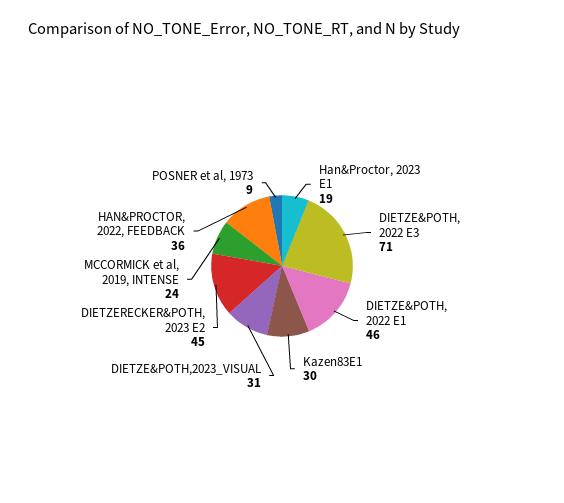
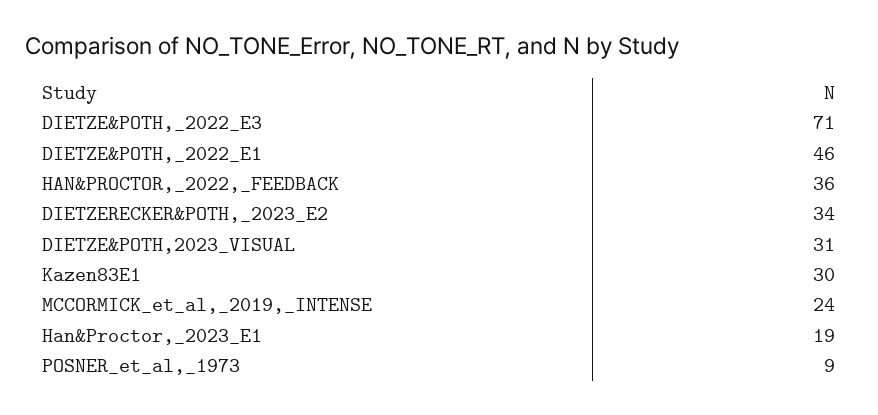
  {
    "Han&Proctor, 2023 E1": 19,
    "DIETZE&POTH, 2022 E3": 71,
    "DIETZE&POTH, 2022 E1": 46,
    "Kazen83E1": 30,
    "DIETZE&POTH,2023_VISUAL": 31,
-   "DIETZERECKER&POTH, 2023 E2": 45,
+   "DIETZERECKER&POTH, 2023 E2": 34,
    "MCCORMICK et al, 2019, INTENSE": 24,
    "HAN&PROCTOR, 2022, FEEDBACK": 36,
    "POSNER et al, 1973": 9
  }

